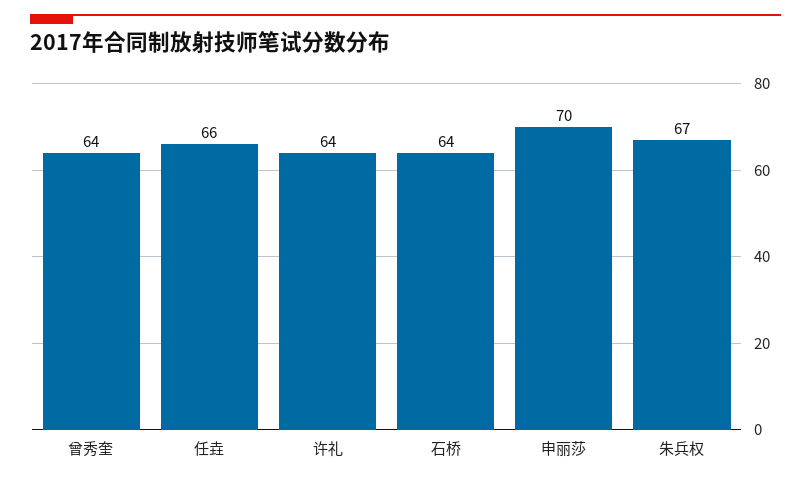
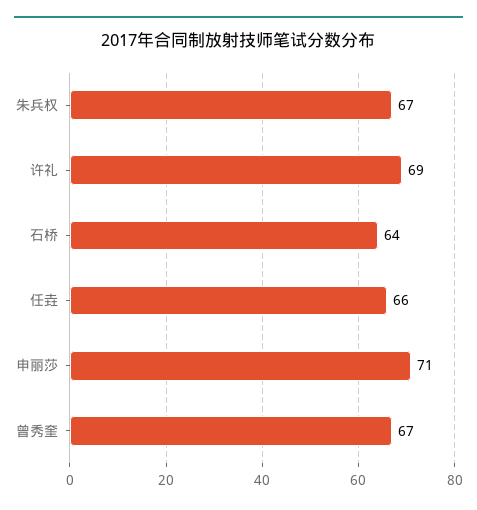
  {
-   "曾秀奎": 64,
+   "曾秀奎": 67,
    "任垚": 66,
-   "许礼": 64,
+   "许礼": 69,
    "石桥": 64,
-   "申丽莎": 70,
+   "申丽莎": 71,
    "朱兵权": 67
  }

